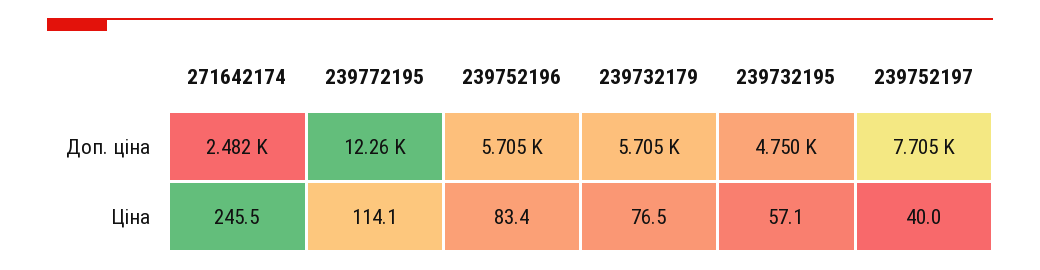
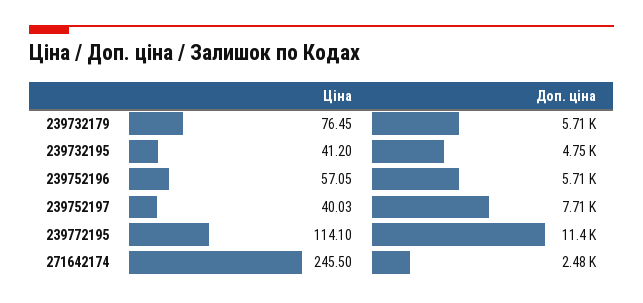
  {
    "271642174": {
      "Доп. ціна": 2482,
      "Ціна": 245.5
    },
    "239772195": {
-     "Доп. ціна": 12260,
+     "Доп. ціна": 11400,
      "Ціна": 114.1
    },
    "239752196": {
      "Доп. ціна": 5705,
-     "Ціна": 83.4
+     "Ціна": 57.05
    },
    "239732179": {
      "Доп. ціна": 5705,
      "Ціна": 76.45
    },
    "239732195": {
      "Доп. ціна": 4750,
-     "Ціна": 57.1
+     "Ціна": 41.2
    },
    "239752197": {
      "Доп. ціна": 7705,
      "Ціна": 40.03
    }
  }

